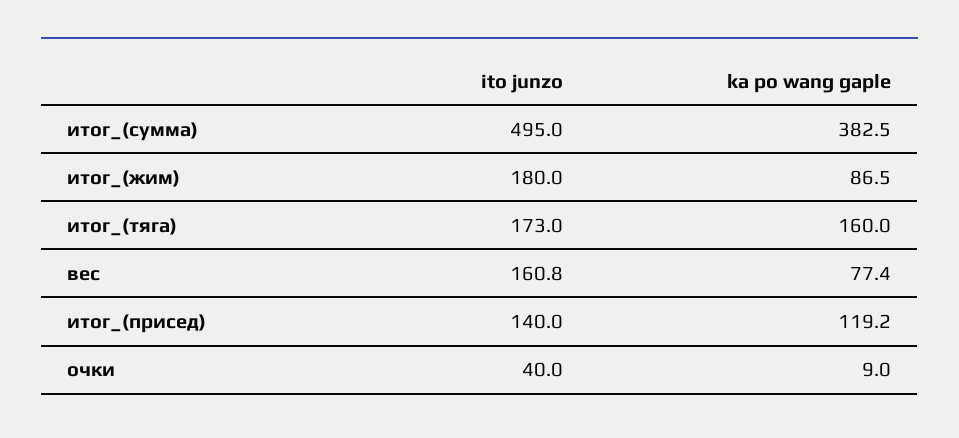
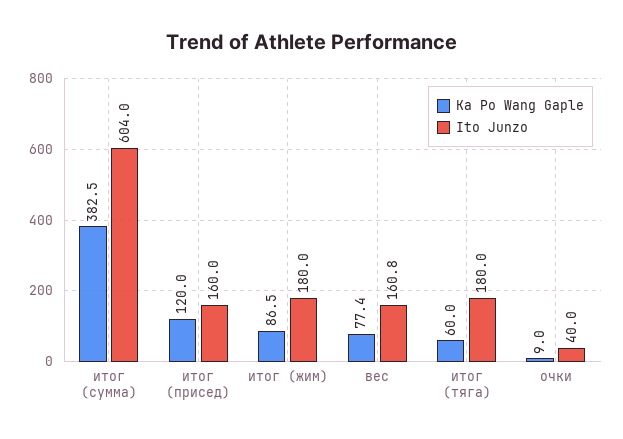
  {
    "ito junzo": {
-     "итог_(сумма)": 495,
+     "итог_(сумма)": 604,
      "итог_(жим)": 180,
-     "итог_(тяга)": 173,
+     "итог_(тяга)": 180,
      "вес": 160.8,
-     "итог_(присед)": 140,
+     "итог_(присед)": 160,
      "очки": 40
    },
    "ka po wang gaple": {
      "итог_(сумма)": 382.5,
      "итог_(жим)": 86.5,
-     "итог_(тяга)": 160,
+     "итог_(тяга)": 60,
      "вес": 77.4,
-     "итог_(присед)": 119.2,
+     "итог_(присед)": 120,
      "очки": 9
    }
  }

